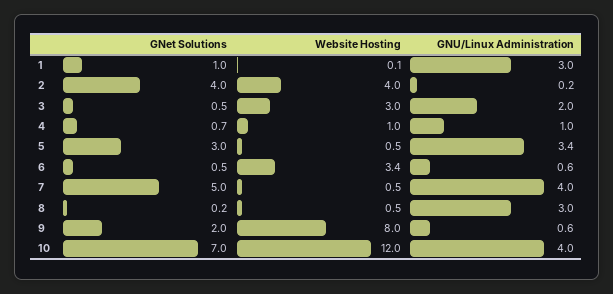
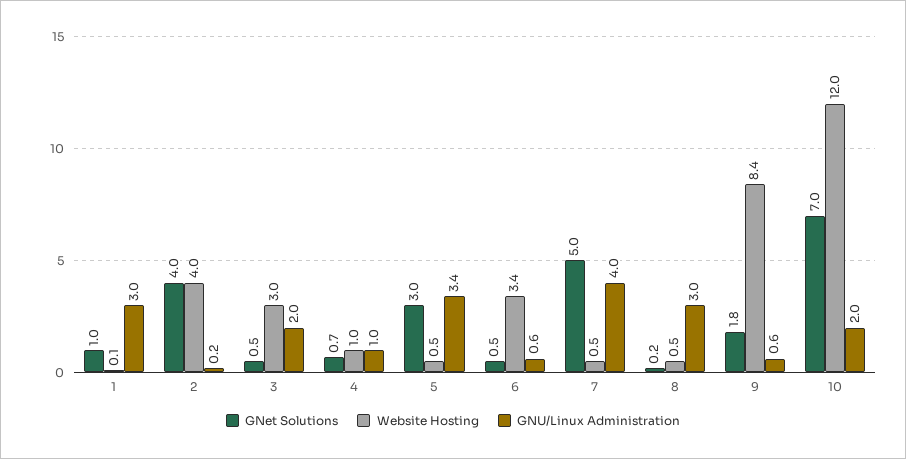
  {
    "GNet Solutions": {
      "1": 1,
      "2": 4,
      "3": 0.5,
      "4": 0.7,
      "5": 3,
      "6": 0.5,
      "7": 5,
      "8": 0.2,
-     "9": 2,
+     "9": 1.8,
      "10": 7
    },
    "Website Hosting": {
      "1": 0.1,
      "2": 4,
      "3": 3,
      "4": 1,
      "5": 0.5,
      "6": 3.4,
      "7": 0.5,
      "8": 0.5,
-     "9": 8,
+     "9": 8.4,
      "10": 12
    },
    "GNU/Linux Administration": {
      "1": 3,
      "2": 0.2,
      "3": 2,
      "4": 1,
      "5": 3.4,
      "6": 0.6,
      "7": 4,
      "8": 3,
      "9": 0.6,
-     "10": 4
+     "10": 2
    }
  }

